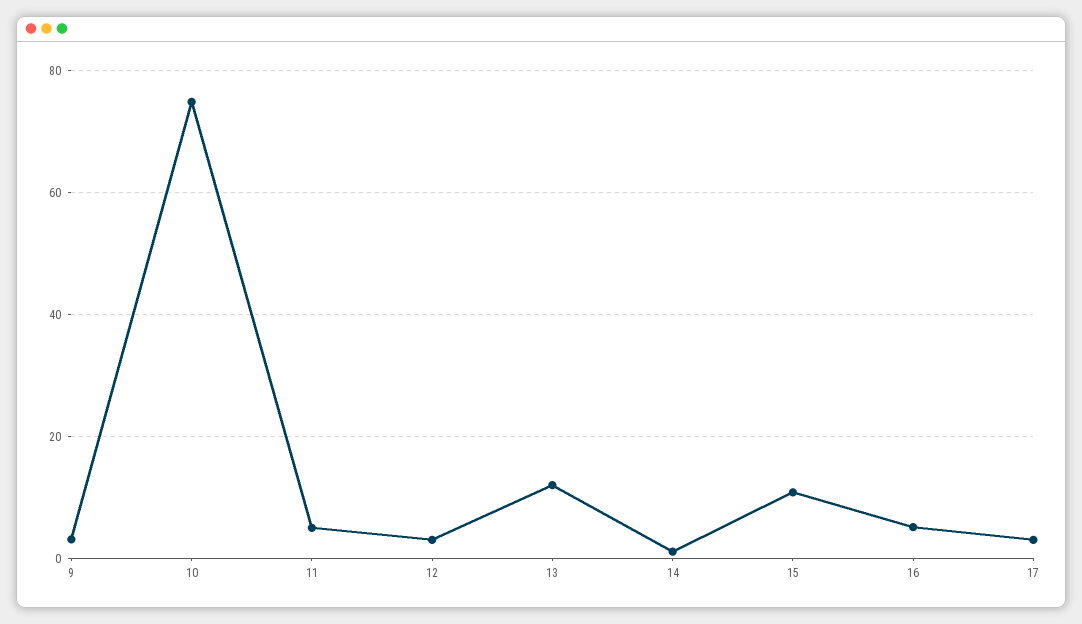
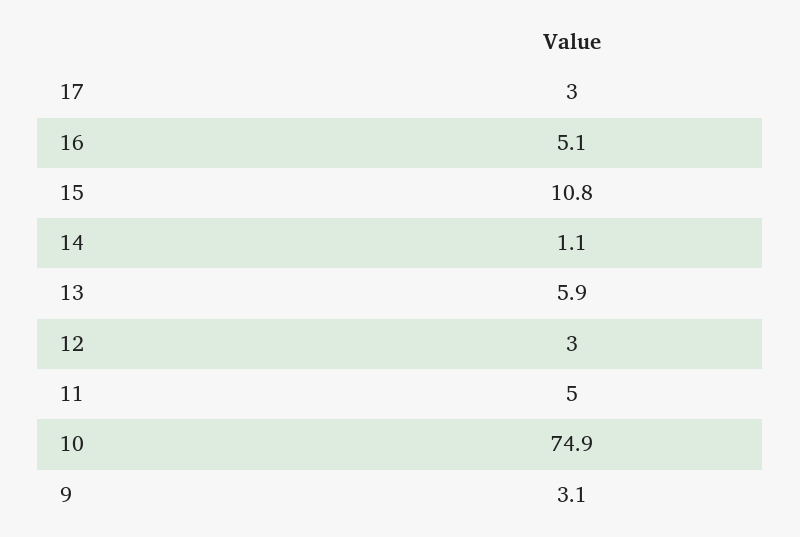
  {
    "9": 3.1,
    "10": 74.9,
    "11": 5,
    "12": 3,
-   "13": 12,
+   "13": 5.9,
    "14": 1.1,
    "15": 10.8,
    "16": 5.1,
    "17": 3
  }

